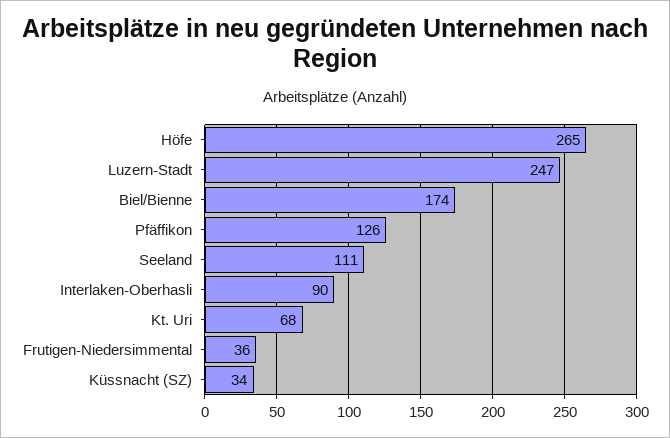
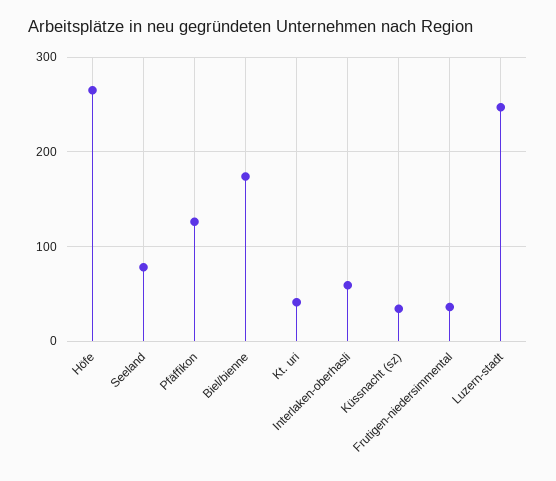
  {
    "Höfe": 265,
    "Luzern-Stadt": 247,
    "Biel/Bienne": 174,
    "Pfäffikon": 126,
-   "Seeland": 111,
+   "Seeland": 80,
-   "Interlaken-Oberhasli": 90,
+   "Interlaken-Oberhasli": 60,
-   "Kt. Uri": 68,
+   "Kt. Uri": 40,
    "Frutigen-Niedersimmental": 36,
    "Küssnacht (SZ)": 34
  }

